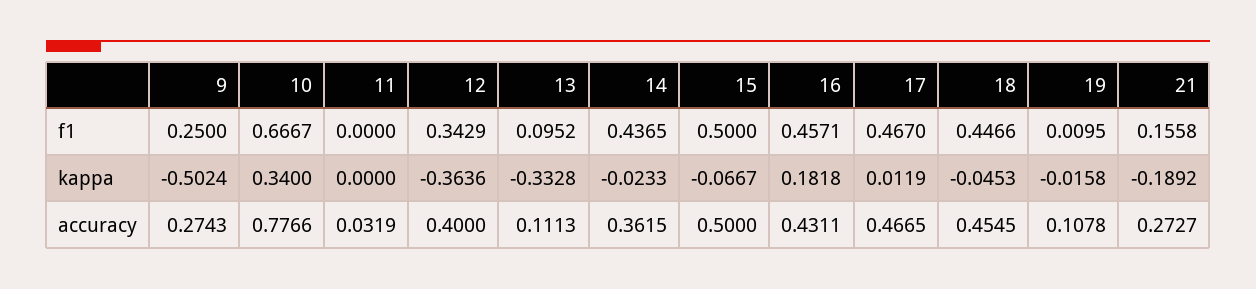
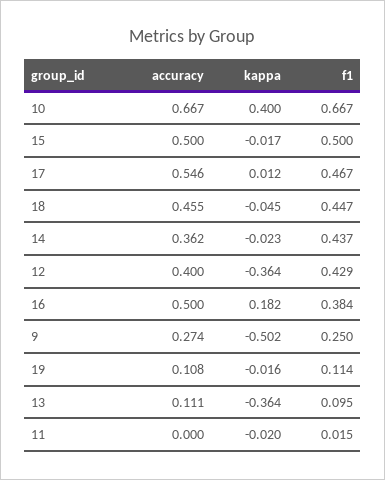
  {
    "9": {
      "f1": 0.25,
      "kappa": -0.5024,
      "accuracy": 0.2743
    },
    "10": {
      "f1": 0.6667,
-     "kappa": 0.34,
+     "kappa": 0.4,
-     "accuracy": 0.7766
+     "accuracy": 0.667
    },
    "11": {
-     "f1": 0,
+     "f1": 0.015,
-     "kappa": 0,
+     "kappa": -0.02,
-     "accuracy": 0.0319
+     "accuracy": 0
    },
    "12": {
-     "f1": 0.3429,
+     "f1": 0.429,
      "kappa": -0.3636,
      "accuracy": 0.4
    },
    "13": {
      "f1": 0.0952,
-     "kappa": -0.3328,
+     "kappa": -0.364,
      "accuracy": 0.1113
    },
    "14": {
      "f1": 0.4365,
      "kappa": -0.0233,
      "accuracy": 0.3615
    },
    "15": {
      "f1": 0.5,
-     "kappa": -0.0667,
+     "kappa": -0.017,
      "accuracy": 0.5
    },
    "16": {
-     "f1": 0.4571,
+     "f1": 0.384,
      "kappa": 0.1818,
-     "accuracy": 0.4311
+     "accuracy": 0.5
    },
    "17": {
      "f1": 0.467,
      "kappa": 0.0119,
-     "accuracy": 0.4665
+     "accuracy": 0.546
    },
    "18": {
      "f1": 0.4466,
      "kappa": -0.0453,
      "accuracy": 0.4545
    },
    "19": {
-     "f1": 0.0095,
+     "f1": 0.114,
      "kappa": -0.0158,
      "accuracy": 0.1078
-   },
+   }
-   "21": {
-     "f1": 0.1558,
-     "kappa": -0.1892,
-     "accuracy": 0.2727
-   }
  }

